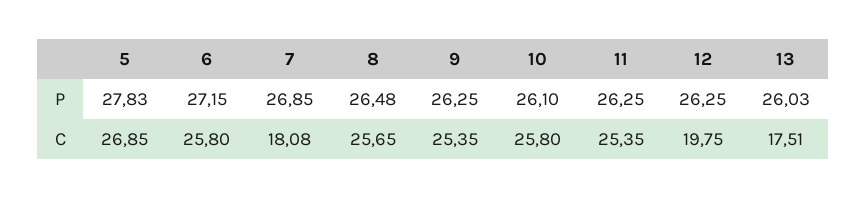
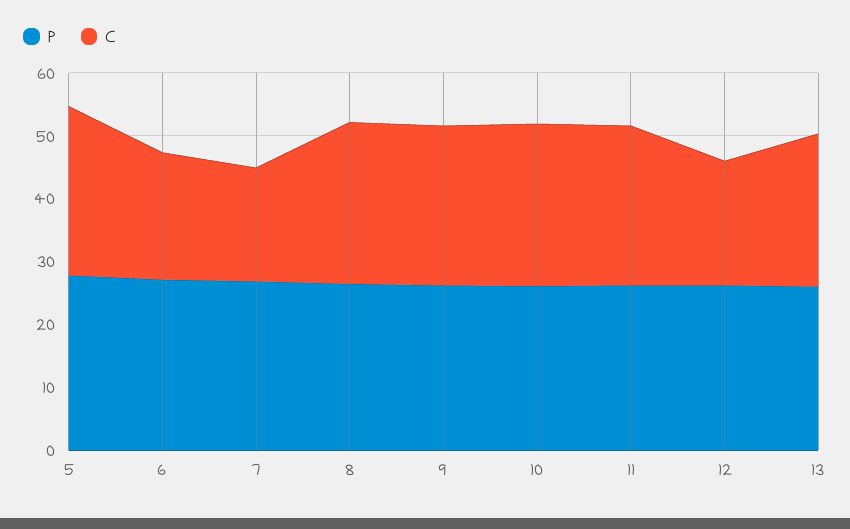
  {
    "P": {
      "5": 27.83,
      "6": 27.15,
      "7": 26.85,
      "8": 26.48,
      "9": 26.25,
      "10": 26.1,
      "11": 26.25,
      "12": 26.25,
      "13": 26.03
    },
    "C": {
      "5": 26.85,
-     "6": 25.8,
+     "6": 20,
      "7": 18.08,
      "8": 25.65,
      "9": 25.35,
      "10": 25.8,
      "11": 25.35,
      "12": 19.75,
-     "13": 17.51
+     "13": 24
    }
  }

